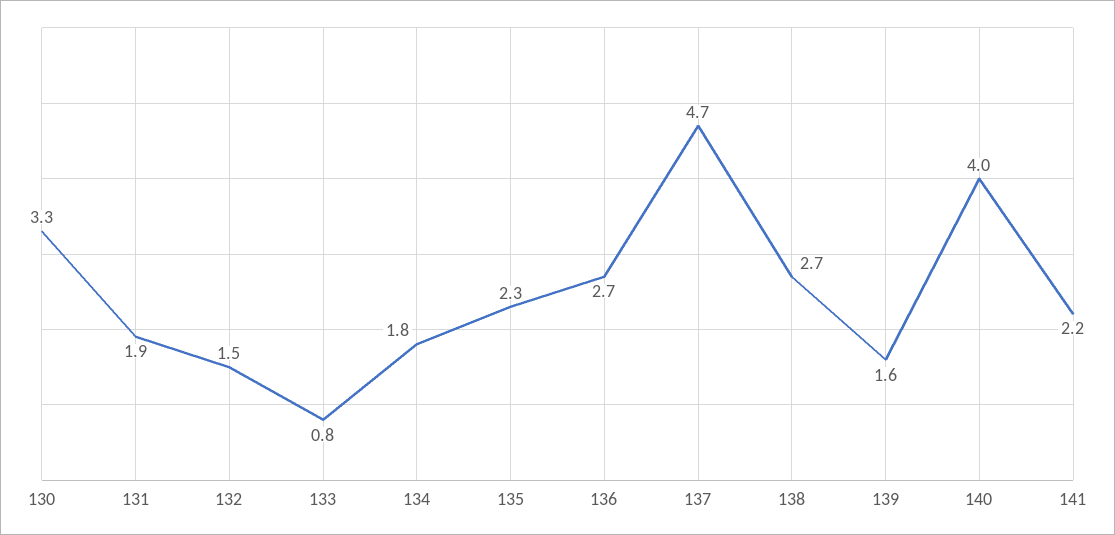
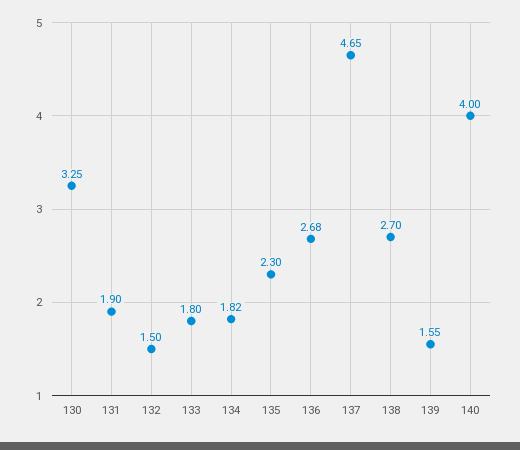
  {
    "130": 3.25,
    "131": 1.9,
    "132": 1.5,
-   "133": 0.8,
+   "133": 1.8,
    "134": 1.82,
    "135": 2.3,
    "136": 2.68,
    "137": 4.65,
    "138": 2.7,
    "139": 1.55,
-   "140": 4,
+   "140": 4
-   "141": 2.2
  }

